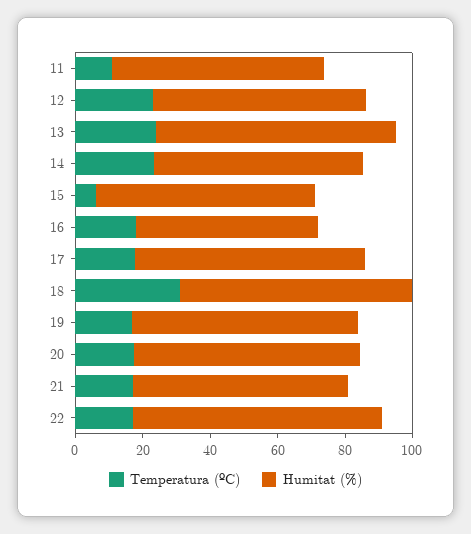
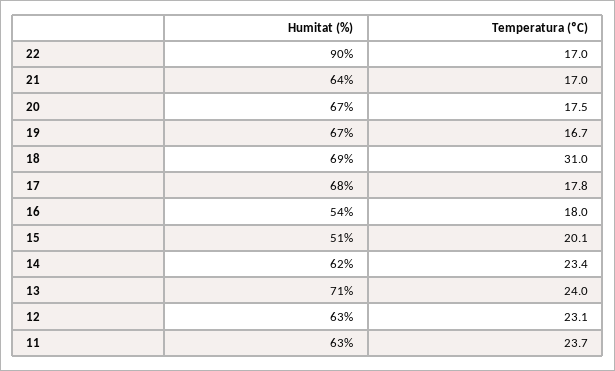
  {
    "Temperatura (ºC)": {
-     "11": 10,
+     "11": 23.7,
      "12": 23.1,
      "13": 24,
      "14": 23.4,
-     "15": 5,
+     "15": 20.1,
      "16": 18,
      "17": 17.8,
      "18": 31,
      "19": 16.7,
      "20": 17.5,
      "21": 17,
      "22": 17
    },
    "Humitat (%)": {
      "11": 63,
      "12": 63,
      "13": 71,
      "14": 62,
-     "15": 65,
+     "15": 51,
      "16": 54,
      "17": 68,
      "18": 69,
      "19": 67,
      "20": 67,
      "21": 64,
-     "22": 75
+     "22": 90
    }
  }

